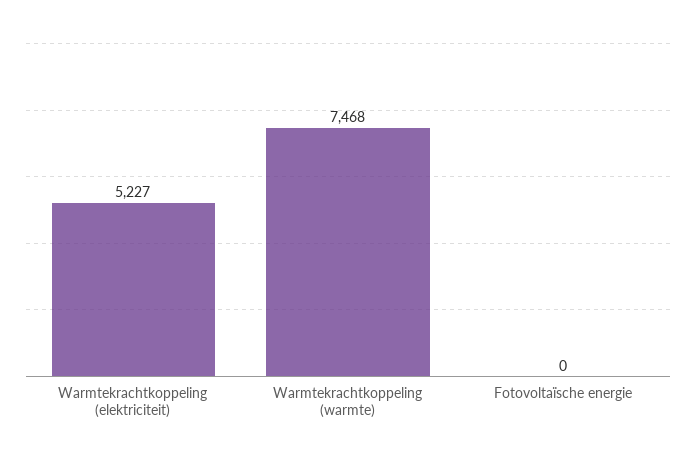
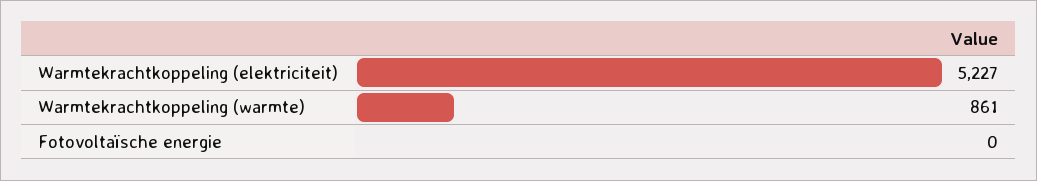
  {
    "Warmtekrachtkoppeling (elektriciteit)": 5227,
-   "Warmtekrachtkoppeling (warmte)": 7468,
+   "Warmtekrachtkoppeling (warmte)": 861,
    "Fotovoltaïsche energie": 0
  }

